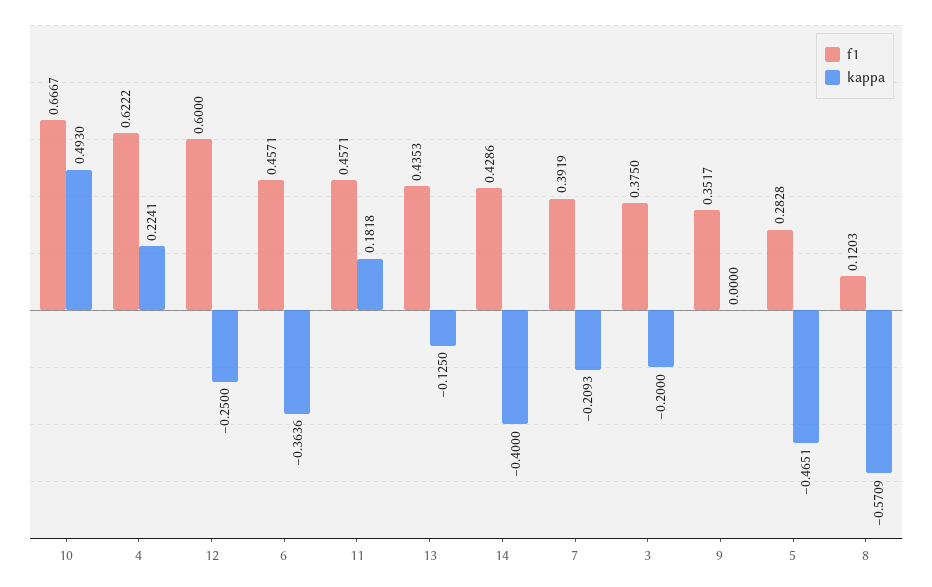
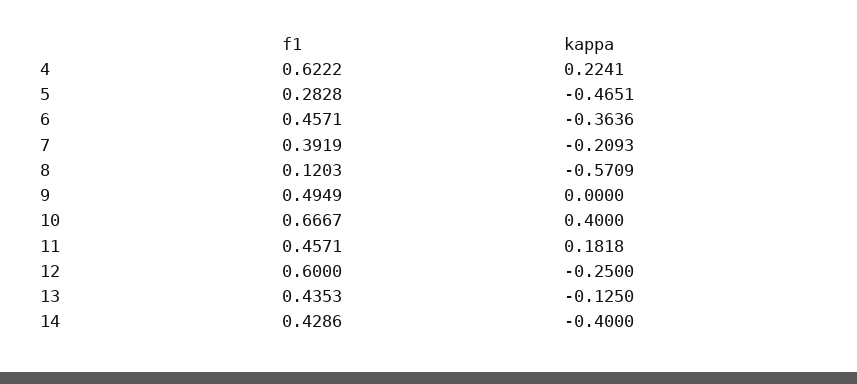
  {
    "f1": {
      "10": 0.6667,
      "4": 0.6222,
      "12": 0.6,
      "6": 0.4571,
      "11": 0.4571,
      "13": 0.4353,
      "14": 0.4286,
      "7": 0.3919,
-     "3": 0.375,
-     "9": 0.3517,
+     "9": 0.4949,
      "5": 0.2828,
      "8": 0.1203
    },
    "kappa": {
-     "10": 0.493,
+     "10": 0.4,
      "4": 0.2241,
      "12": -0.25,
      "6": -0.3636,
      "11": 0.1818,
      "13": -0.125,
      "14": -0.4,
      "7": -0.2093,
-     "3": -0.2,
      "9": 0,
      "5": -0.4651,
      "8": -0.5709
    }
  }

